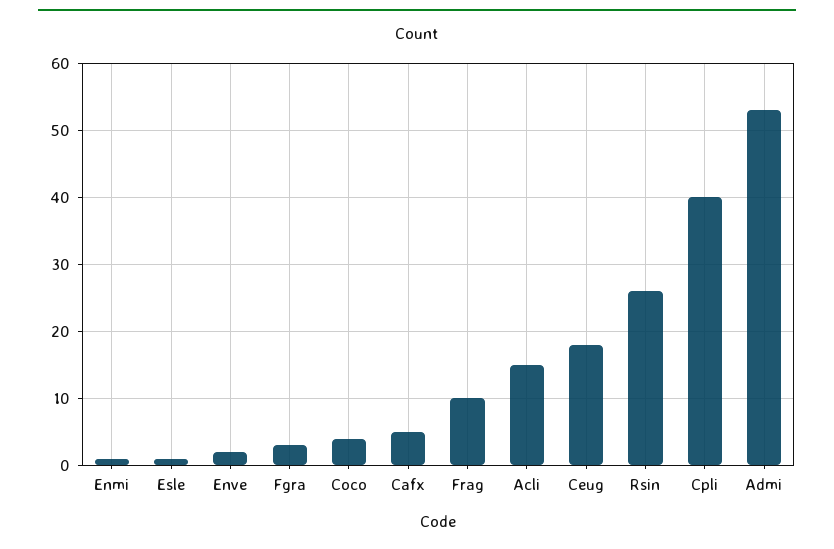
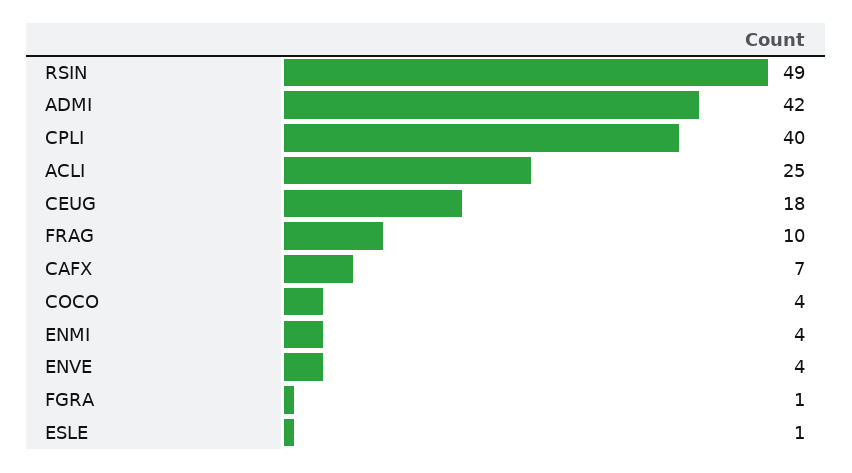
  {
-   "Enmi": 1,
+   "Enmi": 4,
    "Esle": 1,
-   "Enve": 2,
+   "Enve": 4,
-   "Fgra": 3,
+   "Fgra": 1,
    "Coco": 4,
-   "Cafx": 5,
+   "Cafx": 7,
    "Frag": 10,
-   "Acli": 15,
+   "Acli": 25,
    "Ceug": 18,
-   "Rsin": 26,
+   "Rsin": 49,
    "Cpli": 40,
-   "Admi": 53
+   "Admi": 42
  }

